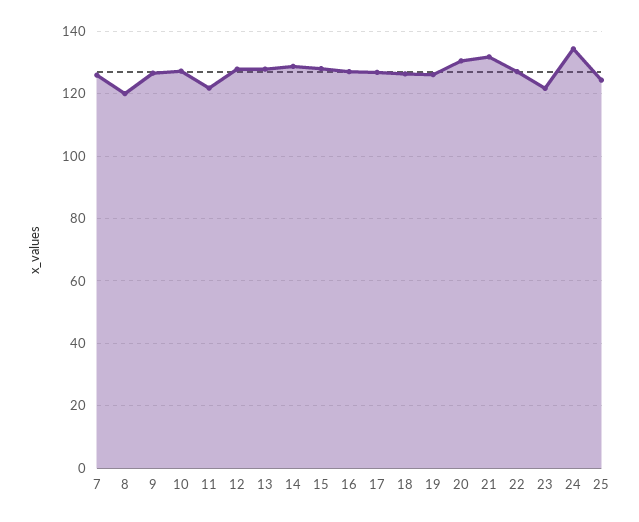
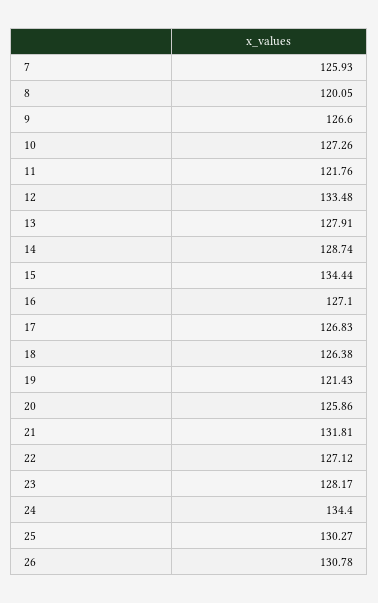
  {
    "7": 125.93,
    "8": 120.05,
    "9": 126.6,
    "10": 127.26,
    "11": 121.76,
-   "12": 128,
+   "12": 133.48,
    "13": 127.91,
    "14": 128.74,
-   "15": 128,
+   "15": 134.44,
    "16": 127.1,
    "17": 126.83,
    "18": 126.38,
-   "19": 126,
+   "19": 121.43,
-   "20": 130,
+   "20": 125.86,
    "21": 131.81,
    "22": 127.12,
-   "23": 122,
+   "23": 128.17,
    "24": 134.4,
-   "25": 124
+   "25": 130.27,
+   "26": 130.78
  }

